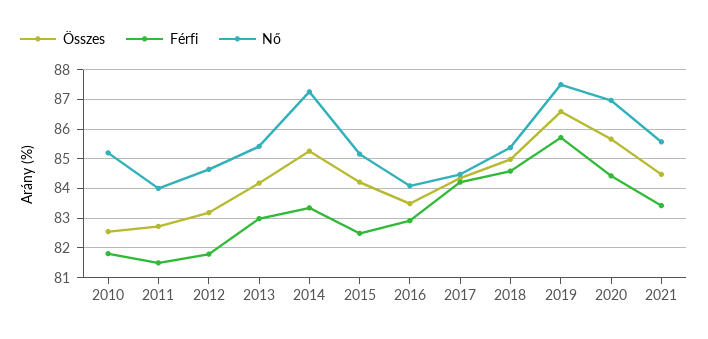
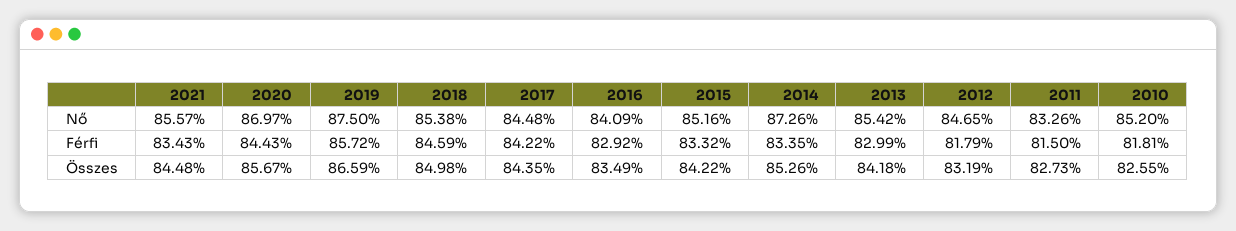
  {
    "Összes": {
      "2010": 82.55,
      "2011": 82.73,
      "2012": 83.19,
      "2013": 84.18,
      "2014": 85.26,
      "2015": 84.22,
      "2016": 83.49,
      "2017": 84.35,
      "2018": 84.98,
      "2019": 86.59,
      "2020": 85.67,
      "2021": 84.48
    },
    "Férfi": {
      "2010": 81.81,
      "2011": 81.5,
      "2012": 81.79,
      "2013": 82.99,
      "2014": 83.35,
-     "2015": 82.5,
+     "2015": 83.32,
      "2016": 82.92,
      "2017": 84.22,
      "2018": 84.59,
      "2019": 85.72,
      "2020": 84.43,
      "2021": 83.43
    },
    "Nő": {
      "2010": 85.2,
-     "2011": 84,
+     "2011": 83.26,
      "2012": 84.65,
      "2013": 85.42,
      "2014": 87.26,
      "2015": 85.16,
      "2016": 84.09,
      "2017": 84.48,
      "2018": 85.38,
      "2019": 87.5,
      "2020": 86.97,
      "2021": 85.57
    }
  }

